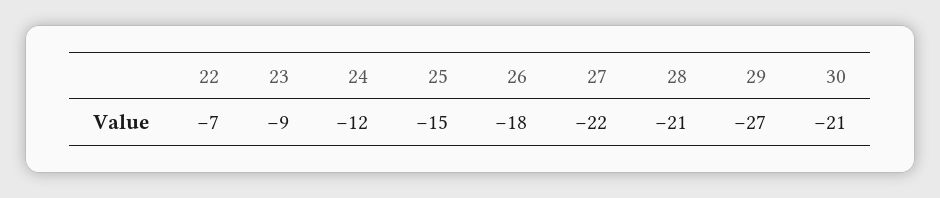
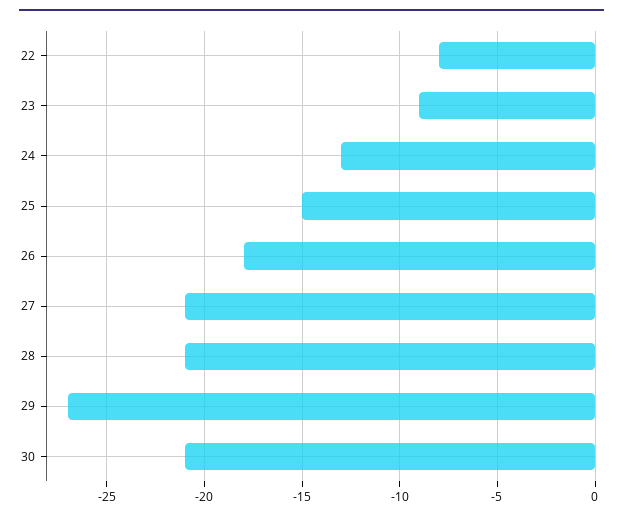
  {
-   "22": -7,
+   "22": -8,
    "23": -9,
-   "24": -12,
+   "24": -13,
    "25": -15,
    "26": -18,
-   "27": -22,
+   "27": -21,
    "28": -21,
    "29": -27,
    "30": -21
  }

